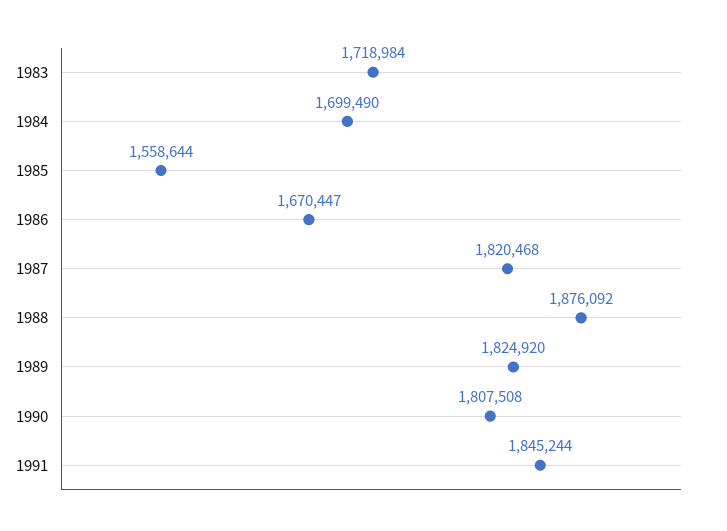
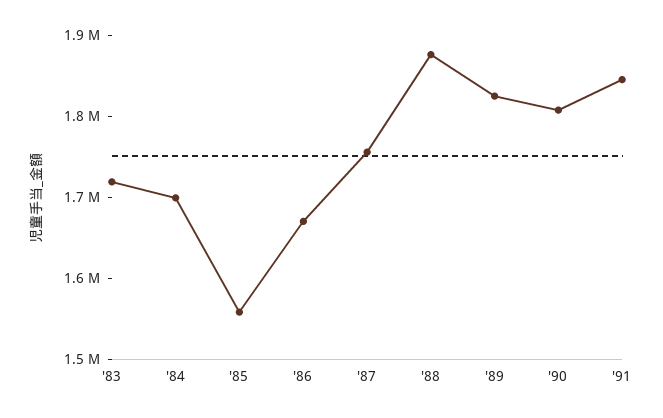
  {
    "1983": 1718984,
    "1984": 1699490,
    "1985": 1558644,
    "1986": 1670447,
-   "1987": 1820468,
+   "1987": 1760000,
    "1988": 1876092,
    "1989": 1824920,
    "1990": 1807508,
    "1991": 1845244
  }

